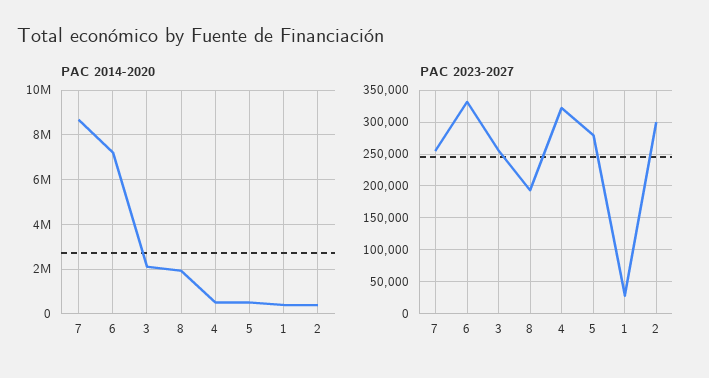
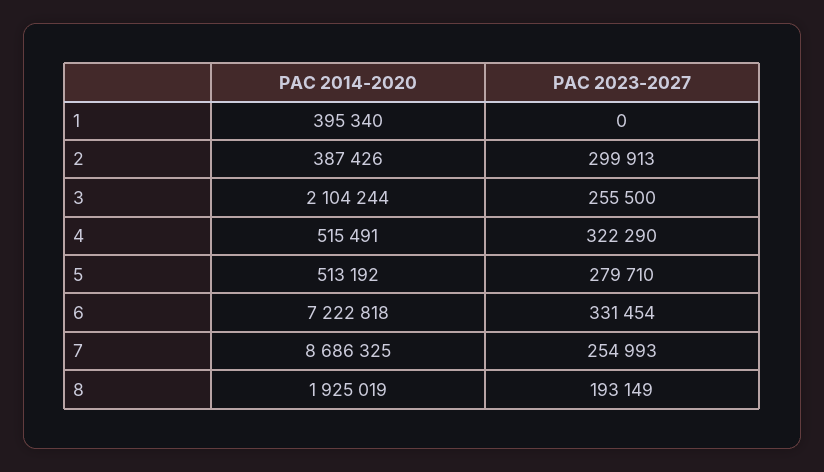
  {
    "PAC 2014-2020": {
      "7": 8686325,
      "6": 7222818,
      "3": 2104244,
      "8": 1925019,
      "4": 515491,
      "5": 513192,
      "1": 395340,
      "2": 387426
    },
    "PAC 2023-2027": {
      "7": 254993,
      "6": 331454,
      "3": 255500,
      "8": 193149,
      "4": 322290,
      "5": 279710,
-     "1": 30000,
+     "1": 0,
      "2": 299913
    }
  }

